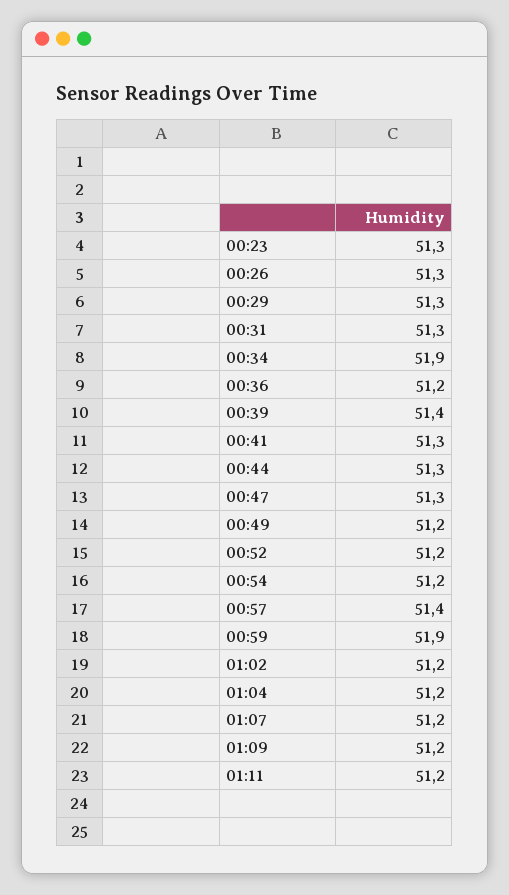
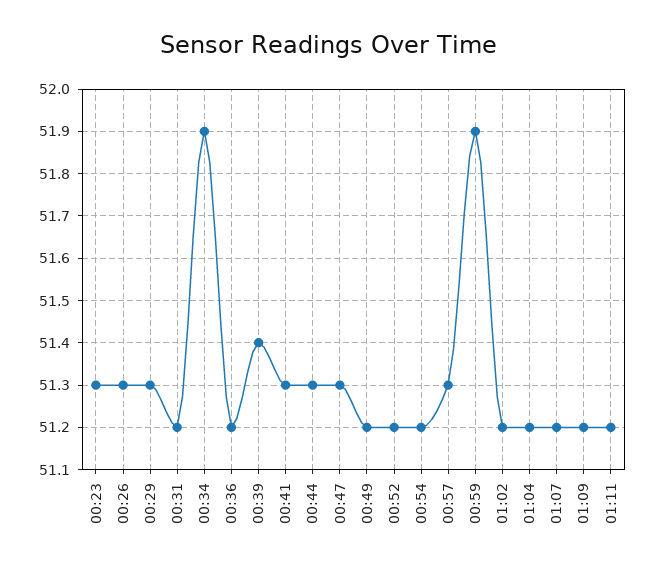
  {
    "00:23": 51.3,
    "00:26": 51.3,
    "00:29": 51.3,
-   "00:31": 51.3,
+   "00:31": 51.2,
    "00:34": 51.9,
    "00:36": 51.2,
    "00:39": 51.4,
    "00:41": 51.3,
    "00:44": 51.3,
    "00:47": 51.3,
    "00:49": 51.2,
    "00:52": 51.2,
    "00:54": 51.2,
-   "00:57": 51.4,
+   "00:57": 51.3,
    "00:59": 51.9,
    "01:02": 51.2,
    "01:04": 51.2,
    "01:07": 51.2,
    "01:09": 51.2,
    "01:11": 51.2
  }

